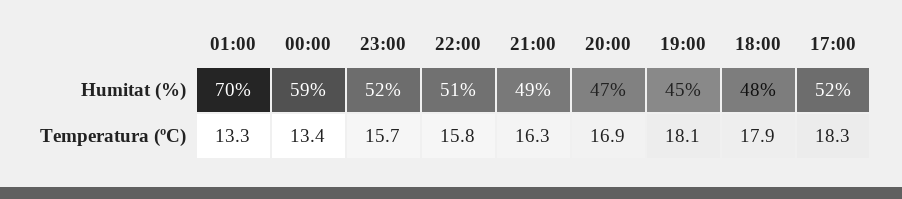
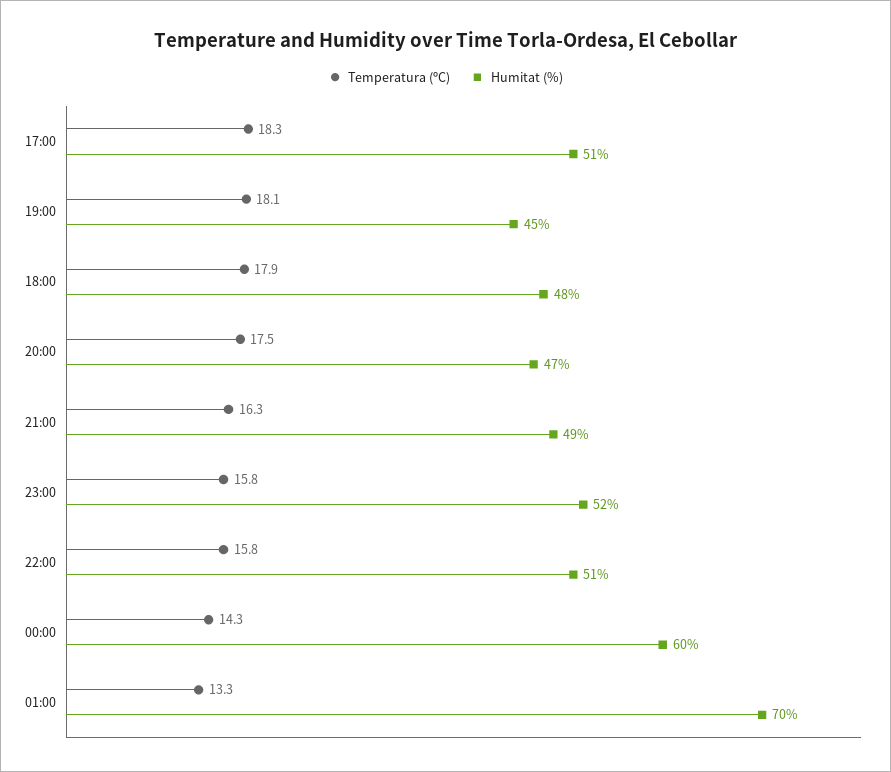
  {
    "Humitat (%)": {
      "01:00": 70,
-     "00:00": 59,
+     "00:00": 60,
      "23:00": 52,
      "22:00": 51,
      "21:00": 49,
      "20:00": 47,
      "19:00": 45,
      "18:00": 48,
-     "17:00": 52
+     "17:00": 51
    },
    "Temperatura (ºC)": {
      "01:00": 13.3,
-     "00:00": 13.4,
+     "00:00": 14.3,
-     "23:00": 15.7,
+     "23:00": 15.8,
      "22:00": 15.8,
      "21:00": 16.3,
-     "20:00": 16.9,
+     "20:00": 17.5,
      "19:00": 18.1,
      "18:00": 17.9,
      "17:00": 18.3
    }
  }

